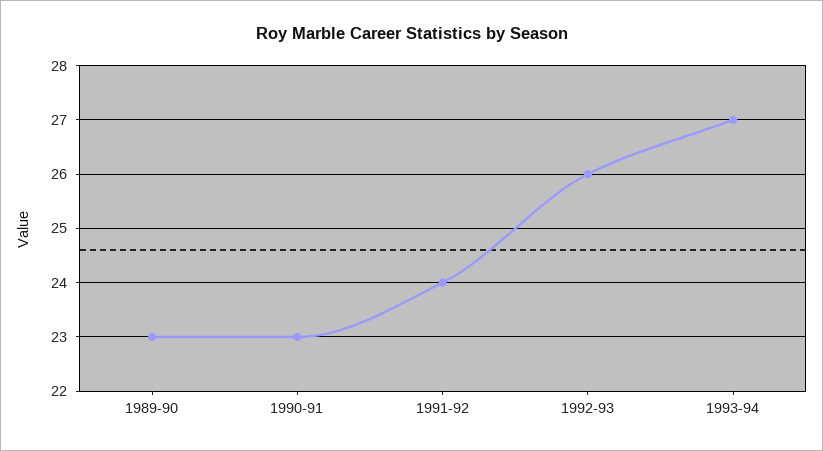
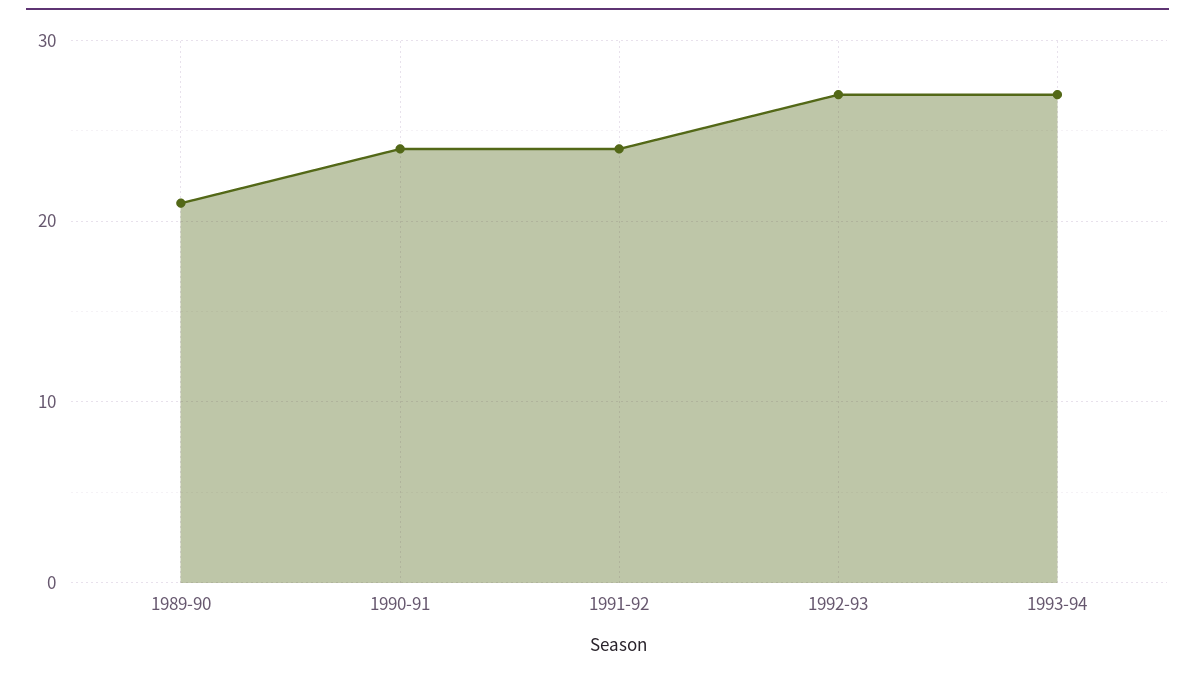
  {
-   "1989-90": 23,
+   "1989-90": 21,
-   "1990-91": 23,
+   "1990-91": 24,
    "1991-92": 24,
-   "1992-93": 26,
+   "1992-93": 27,
    "1993-94": 27
  }

